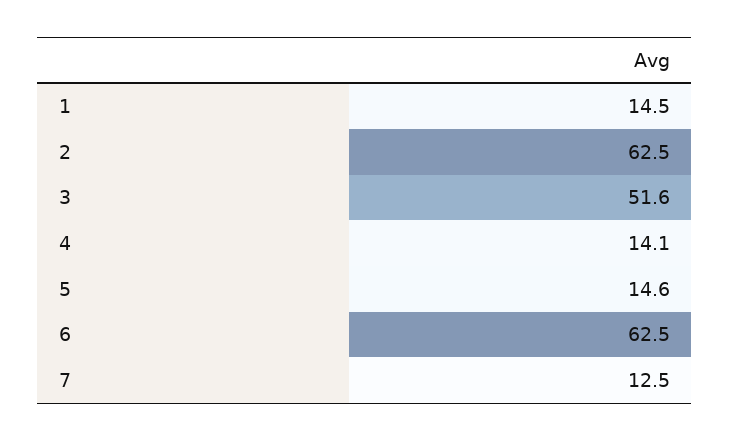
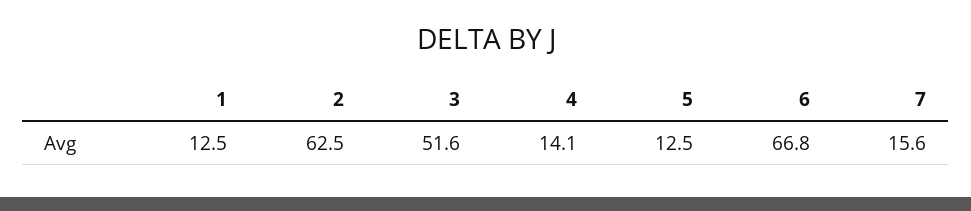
  {
-   "1": 14.5,
+   "1": 12.5,
    "2": 62.5,
    "3": 51.6,
    "4": 14.1,
-   "5": 14.6,
+   "5": 12.5,
-   "6": 62.5,
+   "6": 66.8,
-   "7": 12.5
+   "7": 15.6
  }

